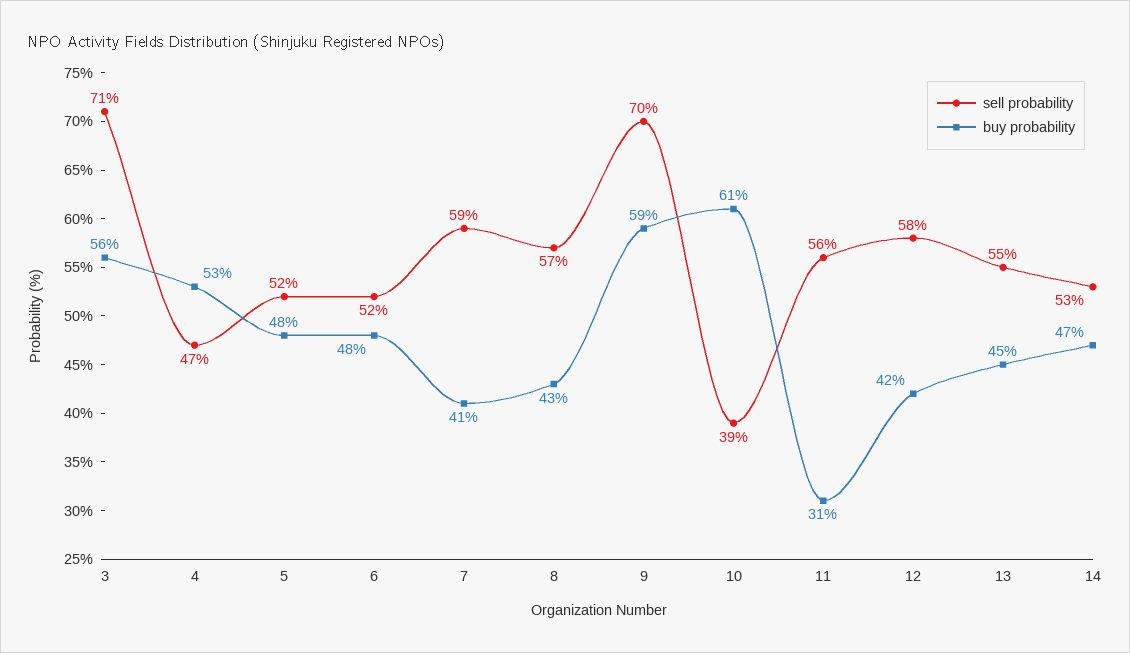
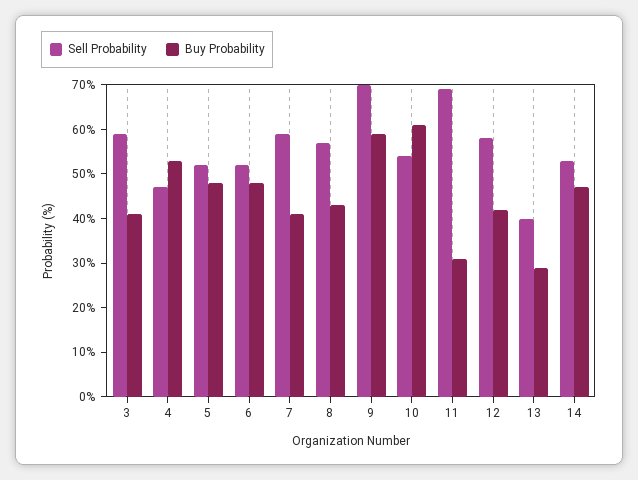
  {
    "sell probability": {
-     "3": 71,
+     "3": 60,
      "4": 47,
      "5": 52,
      "6": 52,
      "7": 59,
      "8": 57,
      "9": 70,
-     "10": 39,
+     "10": 55,
-     "11": 56,
+     "11": 70,
      "12": 58,
-     "13": 55,
+     "13": 40,
      "14": 53
    },
    "buy probability": {
-     "3": 56,
+     "3": 40,
      "4": 53,
      "5": 48,
      "6": 48,
      "7": 41,
      "8": 43,
      "9": 59,
      "10": 61,
      "11": 31,
      "12": 42,
-     "13": 45,
+     "13": 30,
      "14": 47
    }
  }

